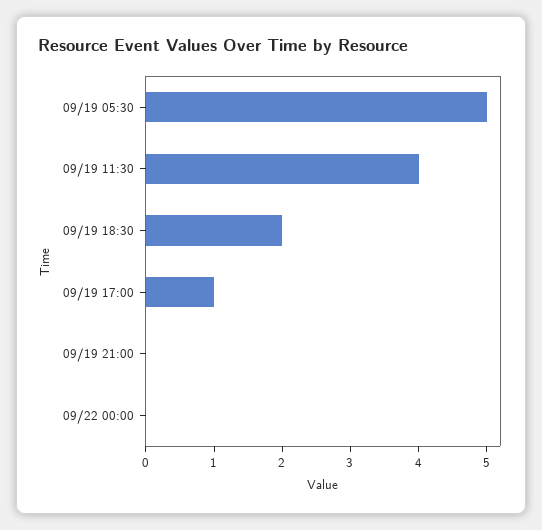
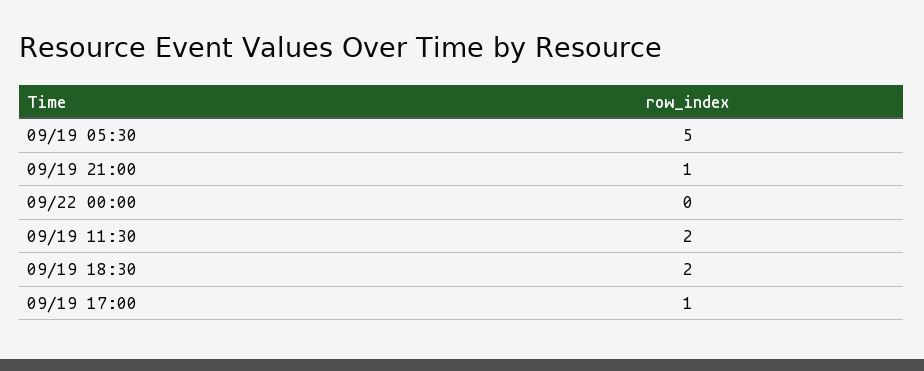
  {
    "09/19 05:30": 5,
-   "09/19 11:30": 4,
+   "09/19 11:30": 2,
    "09/19 18:30": 2,
    "09/19 17:00": 1,
-   "09/19 21:00": 0,
+   "09/19 21:00": 1,
    "09/22 00:00": 0
  }

